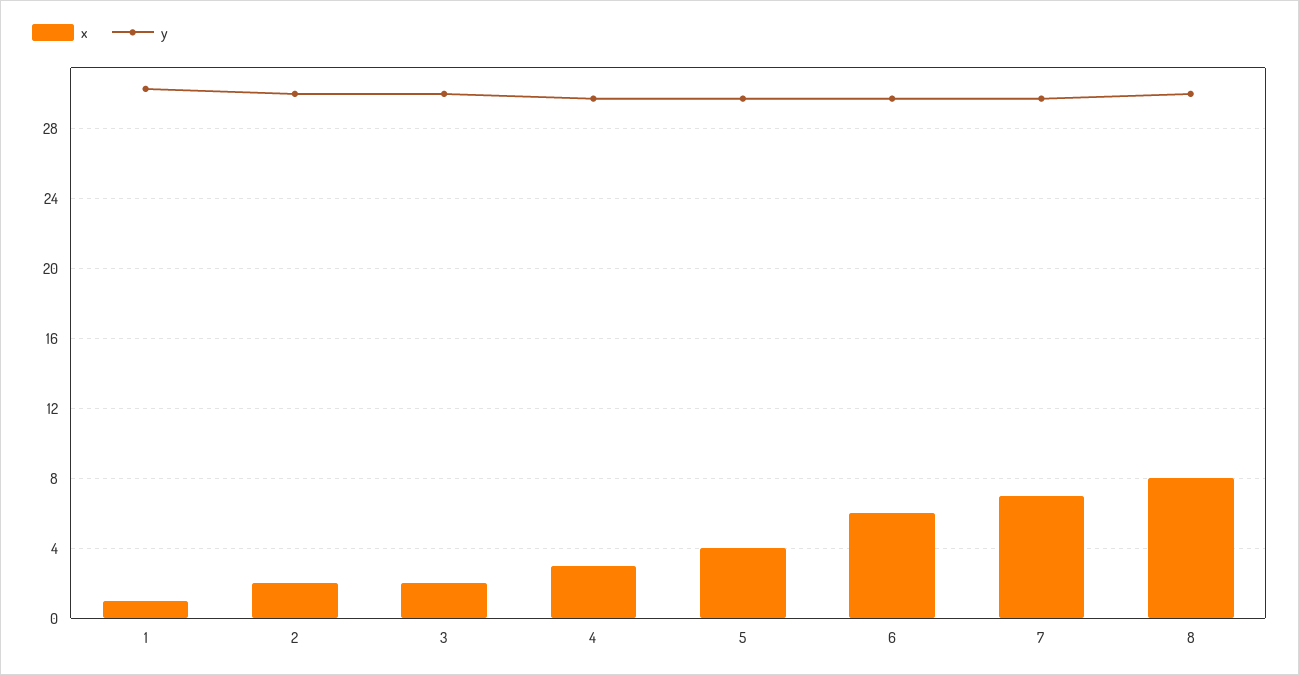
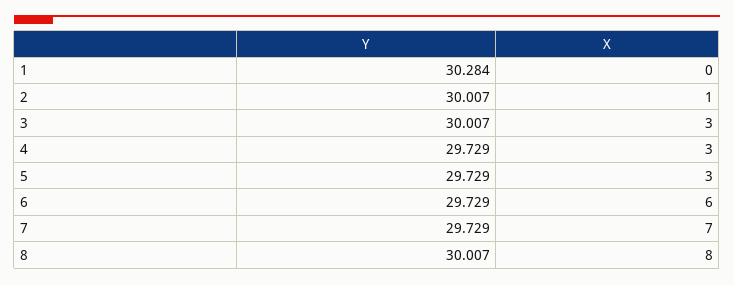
  {
    "x": {
-     "1": 1,
+     "1": 0,
-     "2": 2,
+     "2": 1,
-     "3": 2,
+     "3": 3,
      "4": 3,
-     "5": 4,
+     "5": 3,
      "6": 6,
      "7": 7,
      "8": 8
    },
    "y": {
      "1": 30.284,
      "2": 30.007,
      "3": 30.007,
      "4": 29.729,
      "5": 29.729,
      "6": 29.729,
      "7": 29.729,
      "8": 30.007
    }
  }

